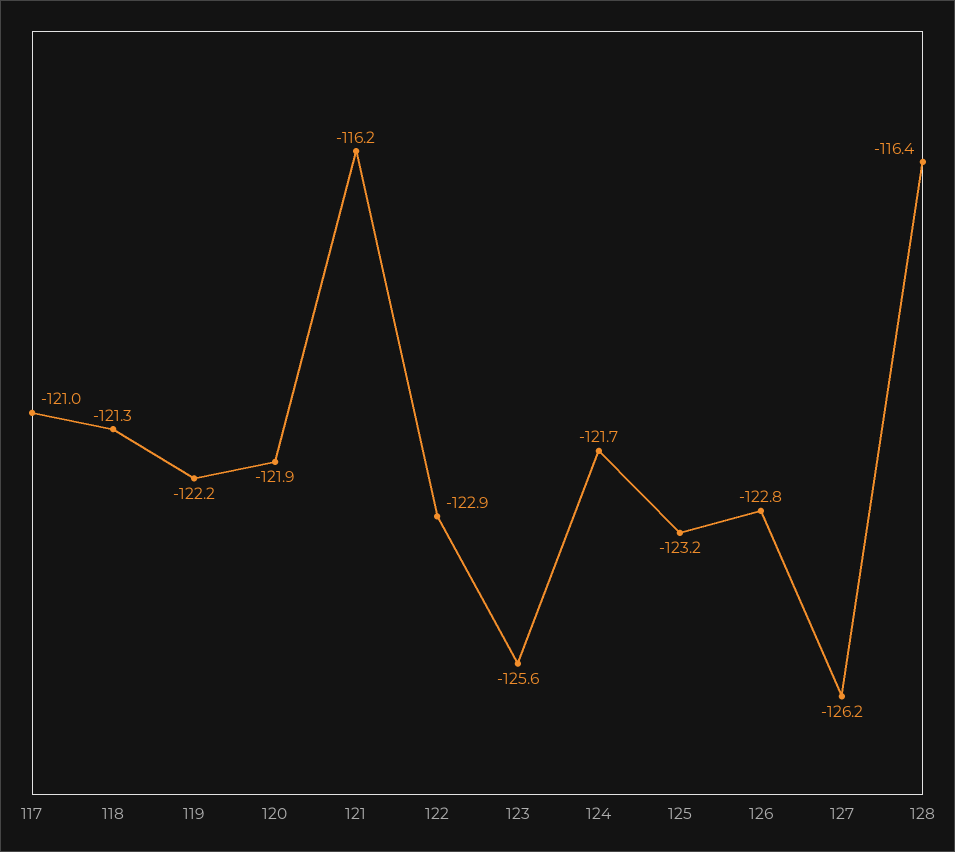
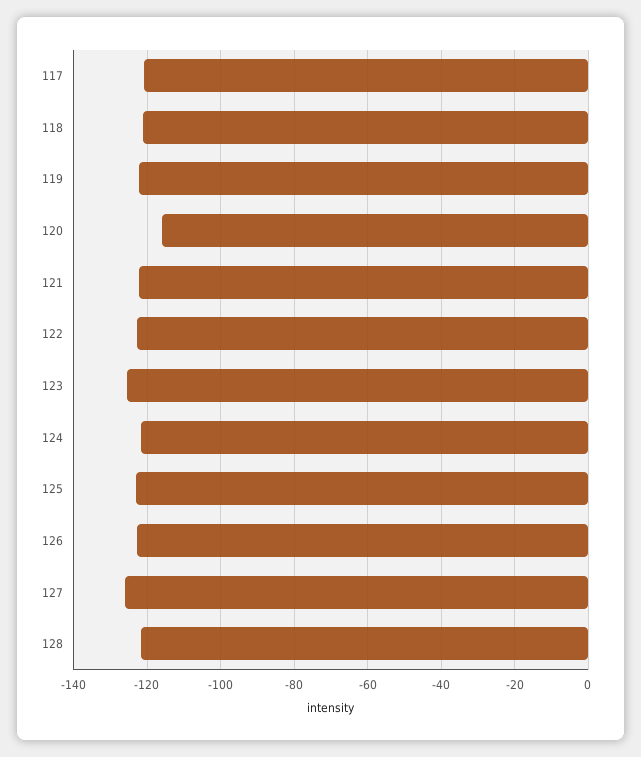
  {
    "117": -121,
    "118": -121.3,
    "119": -122.2,
-   "120": -121.9,
+   "120": -116,
-   "121": -116.2,
+   "121": -122,
    "122": -122.9,
    "123": -125.6,
    "124": -121.7,
    "125": -123.2,
    "126": -122.8,
    "127": -126.2,
-   "128": -116.4
+   "128": -122
  }

